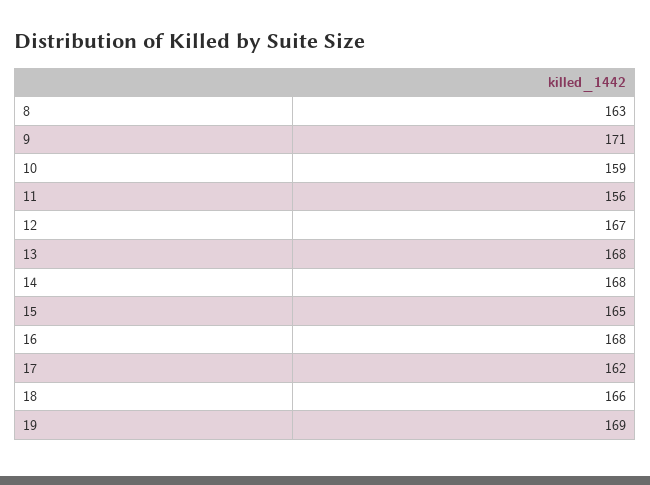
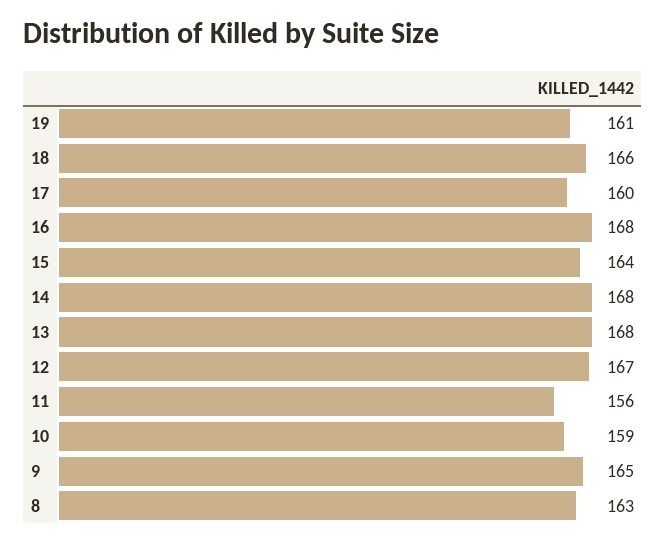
  {
    "8": 163,
-   "9": 171,
+   "9": 165,
    "10": 159,
    "11": 156,
    "12": 167,
    "13": 168,
    "14": 168,
-   "15": 165,
+   "15": 164,
    "16": 168,
-   "17": 162,
+   "17": 160,
    "18": 166,
-   "19": 169
+   "19": 161
  }

